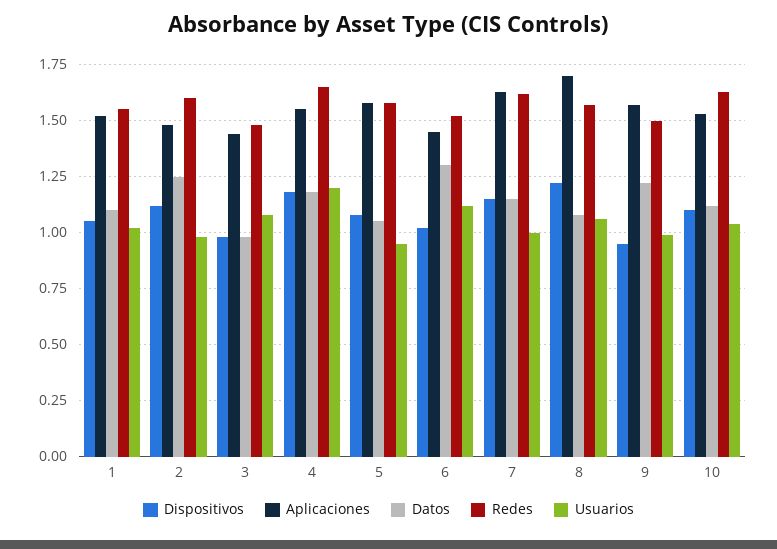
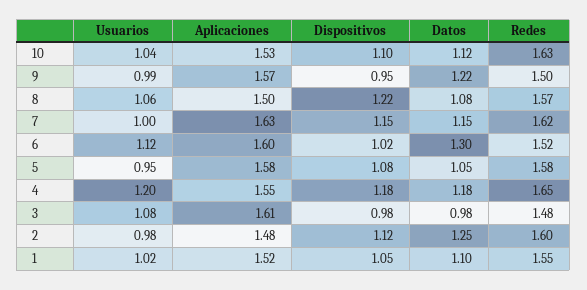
  {
    "Dispositivos": {
      "1": 1.05,
      "2": 1.12,
      "3": 0.98,
      "4": 1.18,
      "5": 1.08,
      "6": 1.02,
      "7": 1.15,
      "8": 1.22,
      "9": 0.95,
      "10": 1.1
    },
    "Aplicaciones": {
      "1": 1.52,
      "2": 1.48,
-     "3": 1.45,
+     "3": 1.61,
      "4": 1.55,
      "5": 1.58,
-     "6": 1.45,
+     "6": 1.6,
      "7": 1.63,
-     "8": 1.7,
+     "8": 1.5,
      "9": 1.57,
      "10": 1.53
    },
    "Datos": {
      "1": 1.1,
      "2": 1.25,
      "3": 0.98,
      "4": 1.18,
      "5": 1.05,
      "6": 1.3,
      "7": 1.15,
      "8": 1.08,
      "9": 1.22,
      "10": 1.12
    },
    "Redes": {
      "1": 1.55,
      "2": 1.6,
      "3": 1.48,
      "4": 1.65,
      "5": 1.58,
      "6": 1.52,
      "7": 1.62,
      "8": 1.57,
      "9": 1.5,
      "10": 1.63
    },
    "Usuarios": {
      "1": 1.02,
      "2": 0.98,
      "3": 1.08,
      "4": 1.2,
      "5": 0.95,
      "6": 1.12,
      "7": 1,
      "8": 1.06,
      "9": 0.99,
      "10": 1.04
    }
  }

